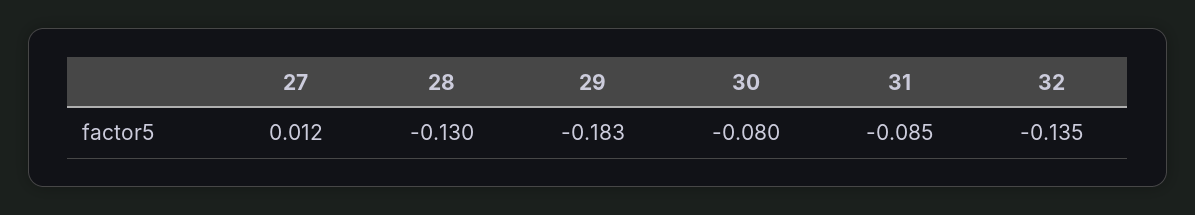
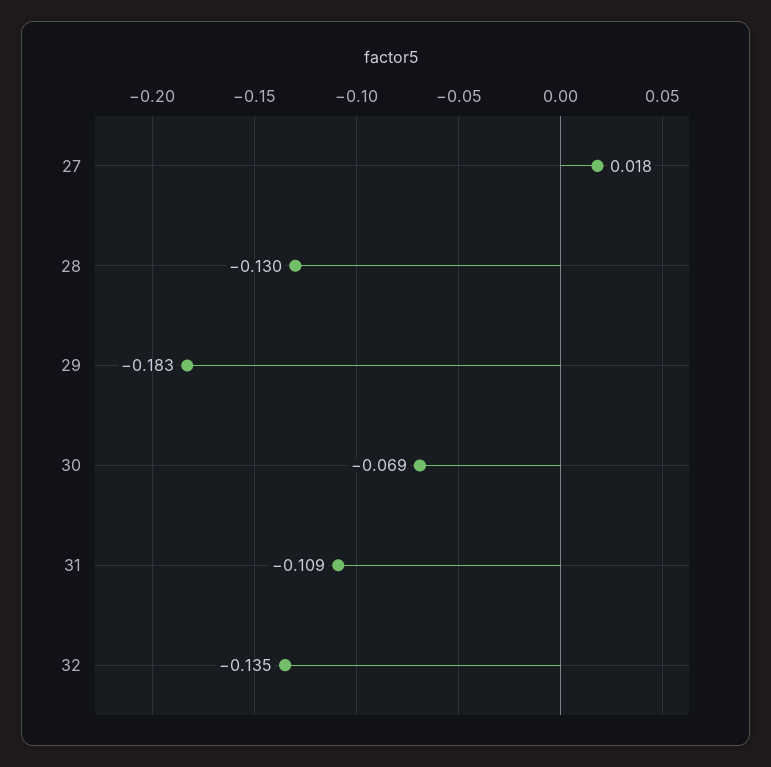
  {
-   "27": 0.012,
+   "27": 0.018,
    "28": -0.13,
    "29": -0.183,
-   "30": -0.08,
+   "30": -0.069,
-   "31": -0.085,
+   "31": -0.109,
    "32": -0.135
  }

